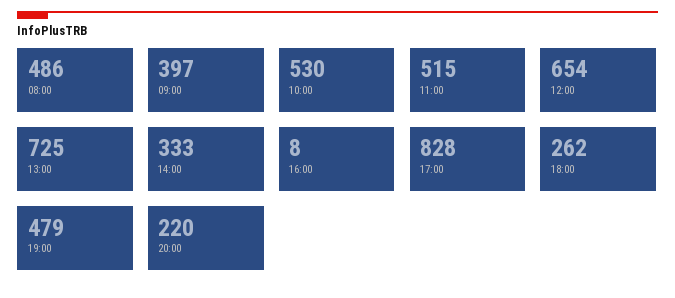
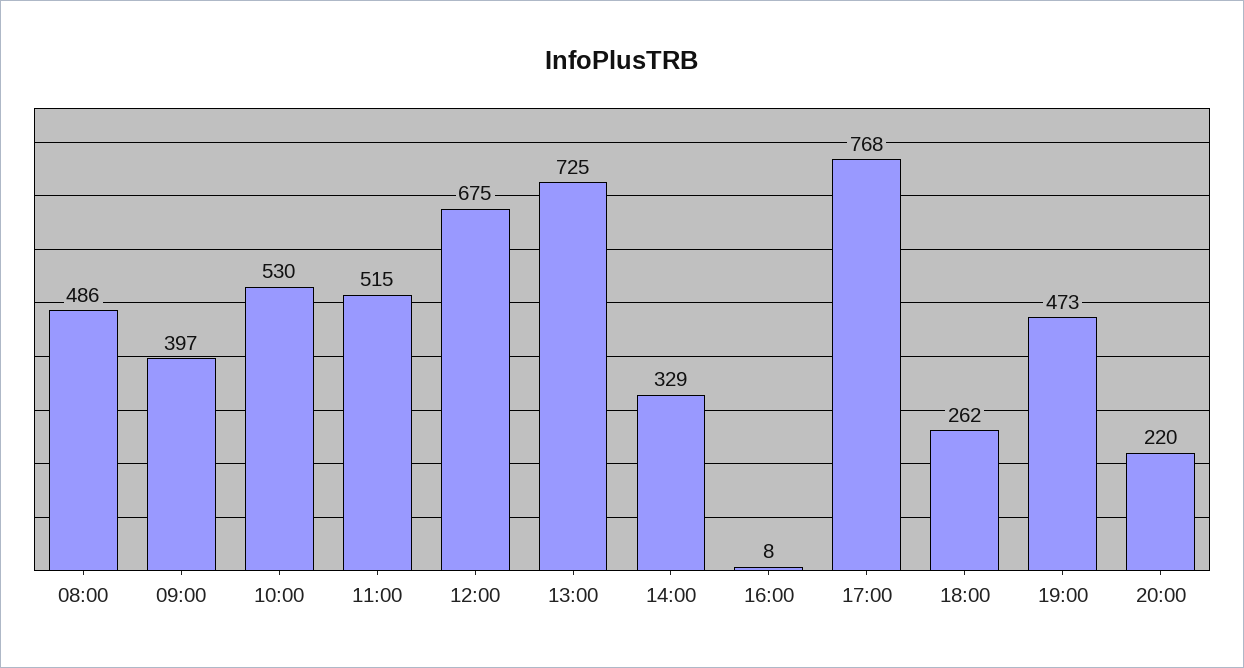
  {
    "08:00": 486,
    "09:00": 397,
    "10:00": 530,
    "11:00": 515,
-   "12:00": 654,
+   "12:00": 675,
    "13:00": 725,
-   "14:00": 333,
+   "14:00": 329,
    "16:00": 8,
-   "17:00": 828,
+   "17:00": 768,
    "18:00": 262,
-   "19:00": 479,
+   "19:00": 473,
    "20:00": 220
  }

